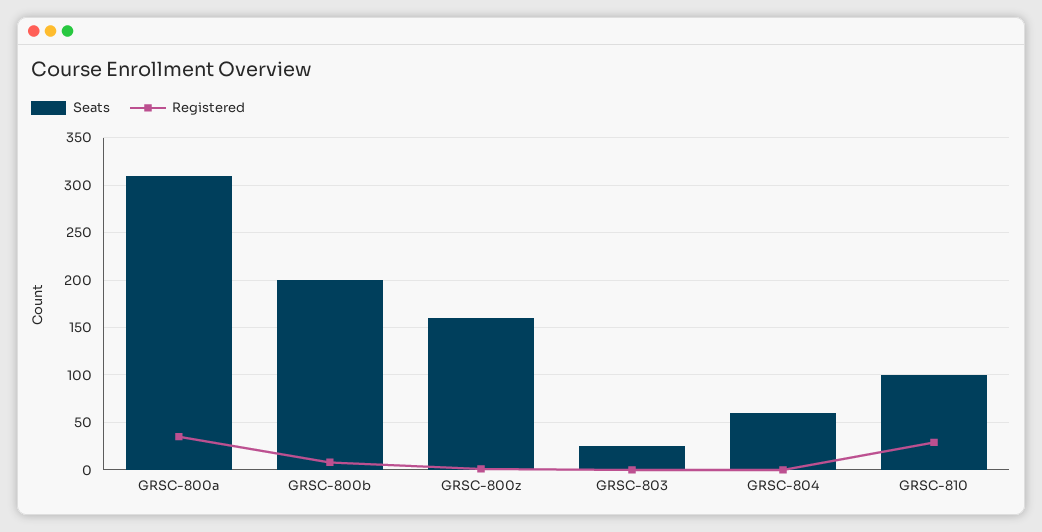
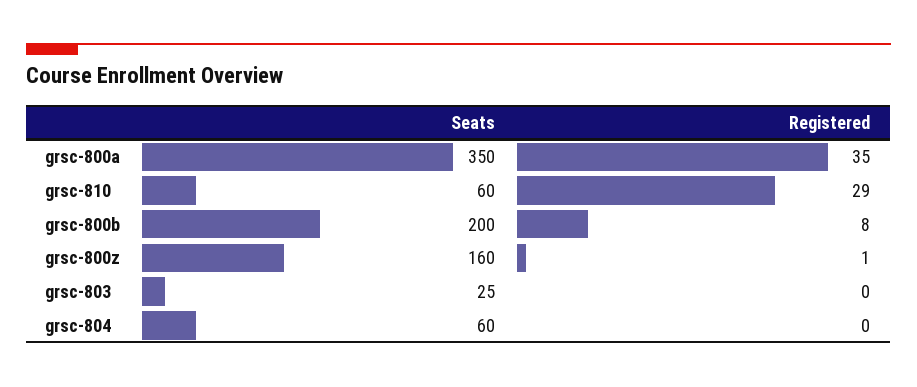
  {
    "Seats": {
-     "GRSC-800a": 310,
+     "GRSC-800a": 350,
      "GRSC-800b": 200,
      "GRSC-800z": 160,
      "GRSC-803": 25,
      "GRSC-804": 60,
-     "GRSC-810": 100
+     "GRSC-810": 60
    },
    "Registered": {
      "GRSC-800a": 35,
      "GRSC-800b": 8,
      "GRSC-800z": 1,
      "GRSC-803": 0,
      "GRSC-804": 0,
      "GRSC-810": 29
    }
  }

